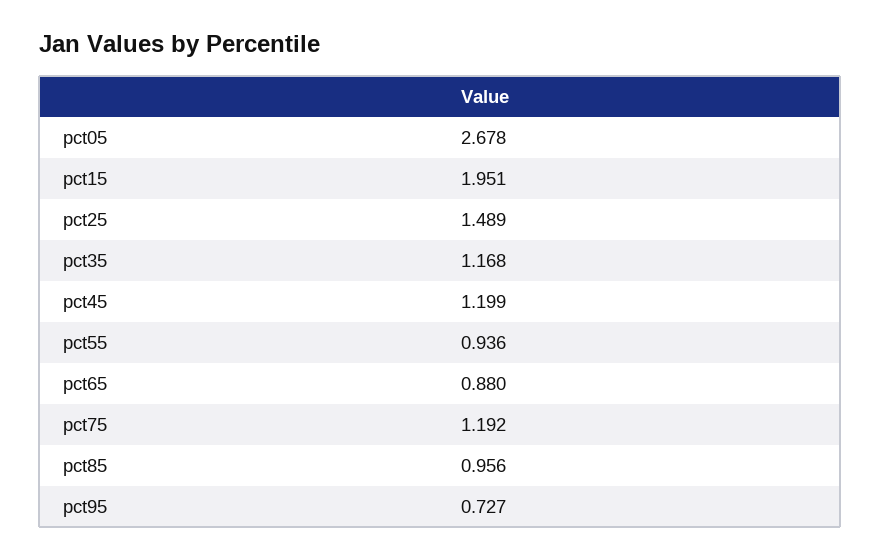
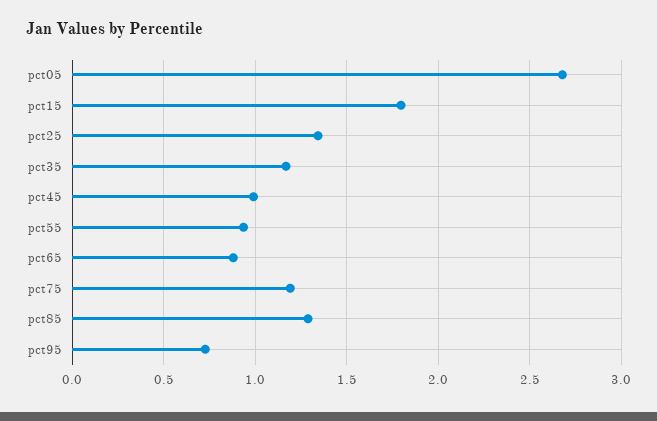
  {
    "pct05": 2.678,
-   "pct15": 1.951,
+   "pct15": 1.8,
-   "pct25": 1.489,
+   "pct25": 1.35,
    "pct35": 1.168,
-   "pct45": 1.199,
+   "pct45": 1,
    "pct55": 0.936,
    "pct65": 0.88,
    "pct75": 1.192,
-   "pct85": 0.956,
+   "pct85": 1.3,
    "pct95": 0.727
  }

